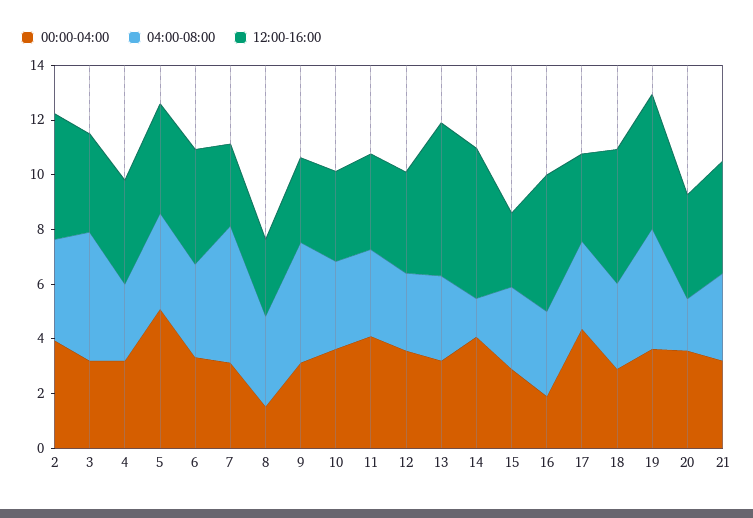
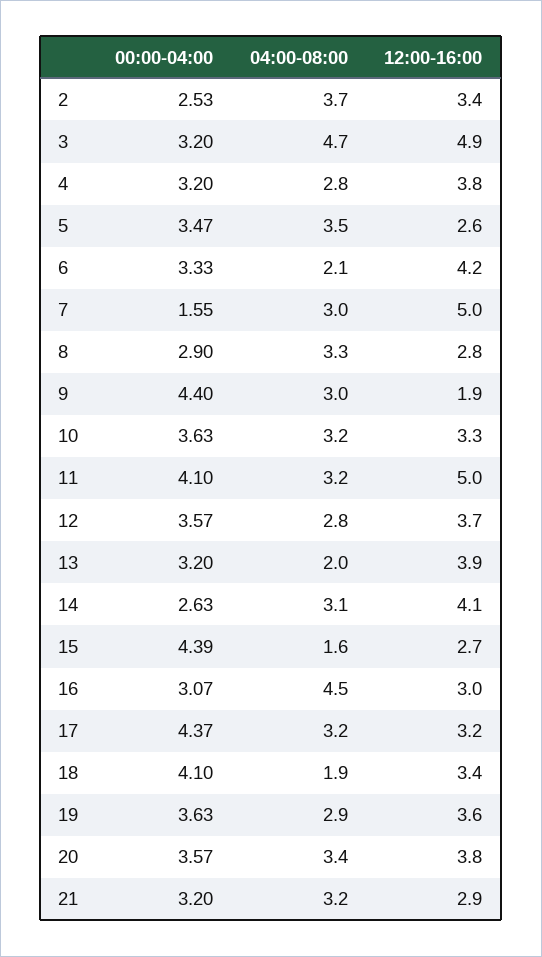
  {
    "00:00-04:00": {
-     "2": 4,
+     "2": 2.53,
      "3": 3.2,
      "4": 3.2,
-     "5": 5,
+     "5": 3.47,
      "6": 3.33,
-     "7": 3,
+     "7": 1.55,
-     "8": 1.5,
+     "8": 2.9,
-     "9": 3,
+     "9": 4.4,
      "10": 3.63,
      "11": 4.1,
      "12": 3.57,
      "13": 3.2,
-     "14": 4,
+     "14": 2.63,
-     "15": 3,
+     "15": 4.39,
-     "16": 2,
+     "16": 3.07,
      "17": 4.37,
-     "18": 3,
+     "18": 4.1,
      "19": 3.63,
      "20": 3.57,
      "21": 3.2
    },
    "04:00-08:00": {
      "2": 3.7,
      "3": 4.7,
      "4": 2.8,
      "5": 3.5,
-     "6": 3.5,
+     "6": 2.1,
-     "7": 5,
+     "7": 3,
      "8": 3.3,
-     "9": 4.5,
+     "9": 3,
      "10": 3.2,
      "11": 3.2,
      "12": 2.8,
-     "13": 3,
+     "13": 2,
-     "14": 1.5,
+     "14": 3.1,
-     "15": 3,
+     "15": 1.6,
-     "16": 3,
+     "16": 4.5,
      "17": 3.2,
-     "18": 3,
+     "18": 1.9,
-     "19": 4.5,
+     "19": 2.9,
-     "20": 2,
+     "20": 3.4,
      "21": 3.2
    },
    "12:00-16:00": {
-     "2": 4.5,
+     "2": 3.4,
-     "3": 3.5,
+     "3": 4.9,
      "4": 3.8,
-     "5": 4,
+     "5": 2.6,
      "6": 4.2,
-     "7": 3,
+     "7": 5,
      "8": 2.8,
-     "9": 3,
+     "9": 1.9,
      "10": 3.3,
-     "11": 3.5,
+     "11": 5,
      "12": 3.7,
-     "13": 5.5,
+     "13": 3.9,
-     "14": 5.5,
+     "14": 4.1,
      "15": 2.7,
-     "16": 5,
+     "16": 3,
      "17": 3.2,
-     "18": 5,
+     "18": 3.4,
-     "19": 5,
+     "19": 3.6,
      "20": 3.8,
-     "21": 4
+     "21": 2.9
    }
  }

